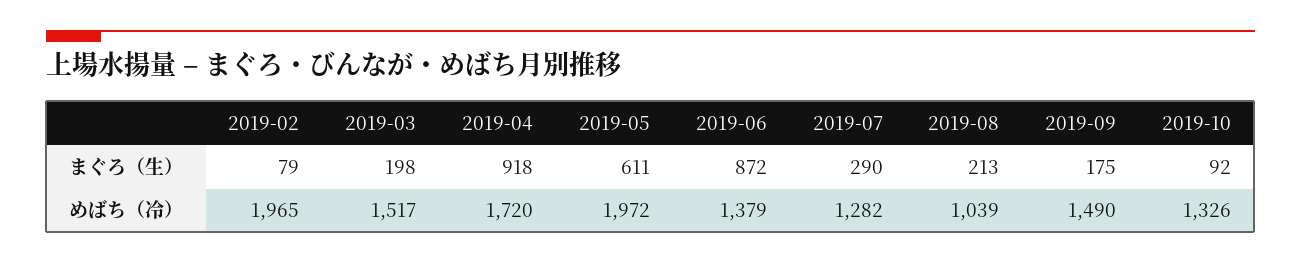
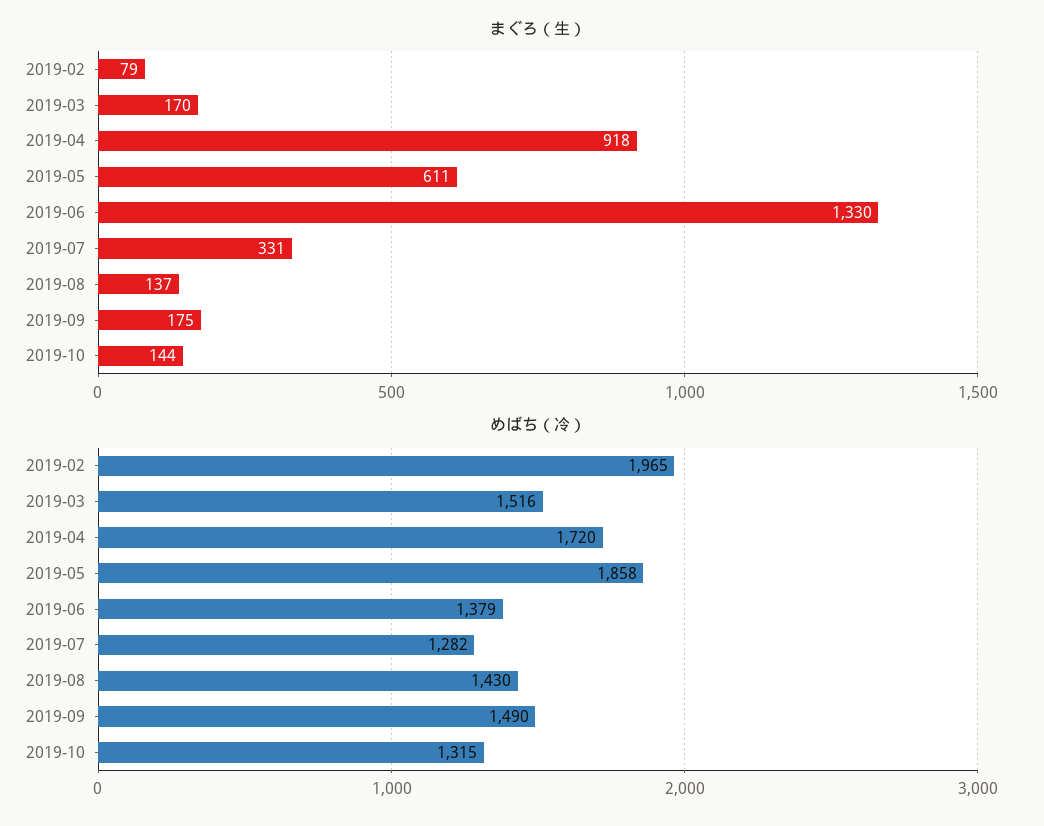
  {
    "まぐろ（生）": {
      "2019-02": 79,
-     "2019-03": 198,
+     "2019-03": 170,
      "2019-04": 918,
      "2019-05": 611,
-     "2019-06": 872,
+     "2019-06": 1330,
-     "2019-07": 290,
+     "2019-07": 331,
-     "2019-08": 213,
+     "2019-08": 137,
      "2019-09": 175,
-     "2019-10": 92
+     "2019-10": 144
    },
    "めばち（冷）": {
      "2019-02": 1965,
-     "2019-03": 1517,
+     "2019-03": 1516,
      "2019-04": 1720,
-     "2019-05": 1972,
+     "2019-05": 1858,
      "2019-06": 1379,
      "2019-07": 1282,
-     "2019-08": 1039,
+     "2019-08": 1430,
      "2019-09": 1490,
-     "2019-10": 1326
+     "2019-10": 1315
    }
  }

